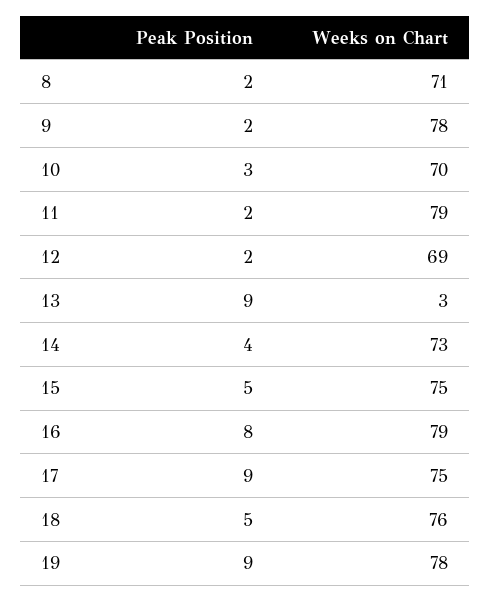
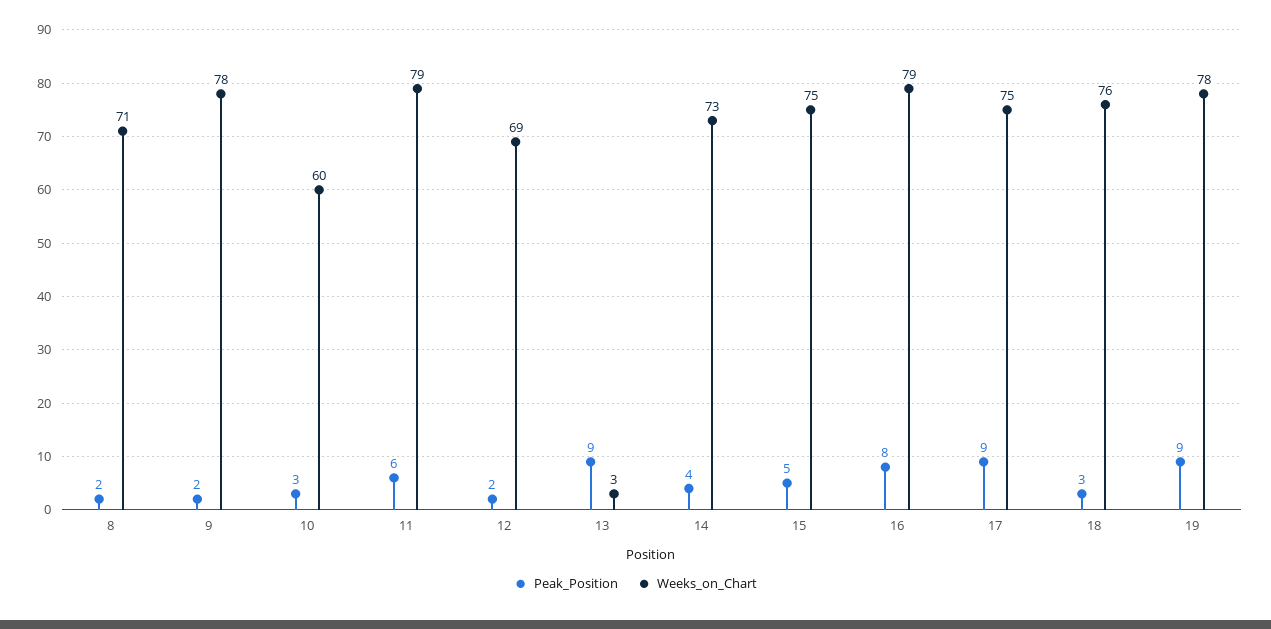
  {
    "Peak Position": {
      "8": 2,
      "9": 2,
      "10": 3,
-     "11": 2,
+     "11": 6,
      "12": 2,
      "13": 9,
      "14": 4,
      "15": 5,
      "16": 8,
      "17": 9,
-     "18": 5,
+     "18": 3,
      "19": 9
    },
    "Weeks on Chart": {
      "8": 71,
      "9": 78,
-     "10": 70,
+     "10": 60,
      "11": 79,
      "12": 69,
      "13": 3,
      "14": 73,
      "15": 75,
      "16": 79,
      "17": 75,
      "18": 76,
      "19": 78
    }
  }

